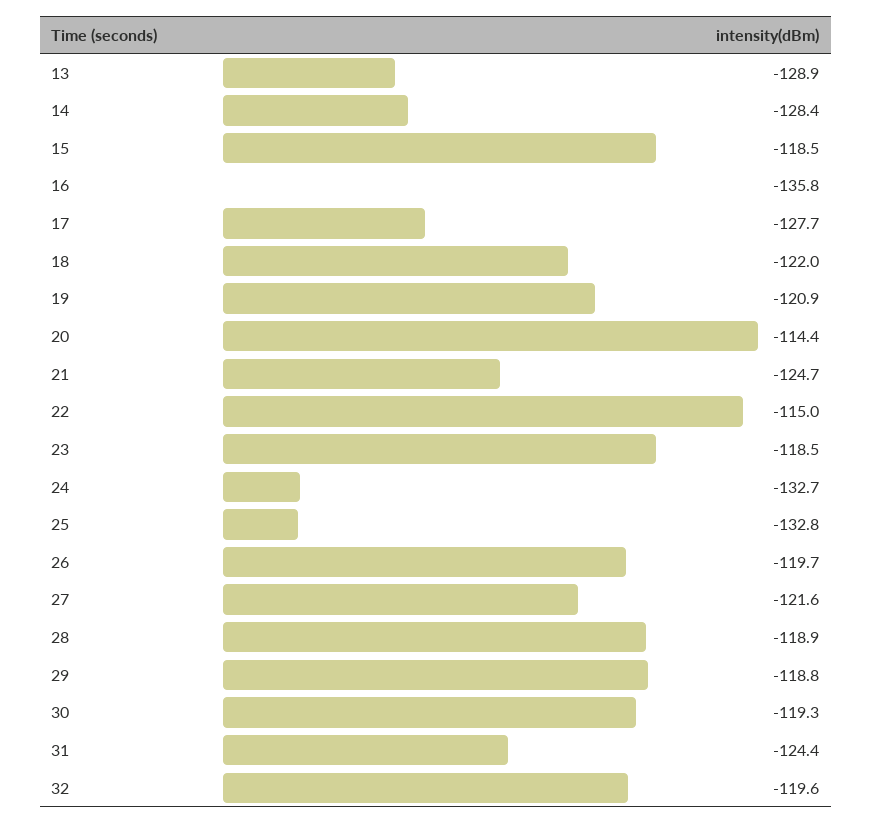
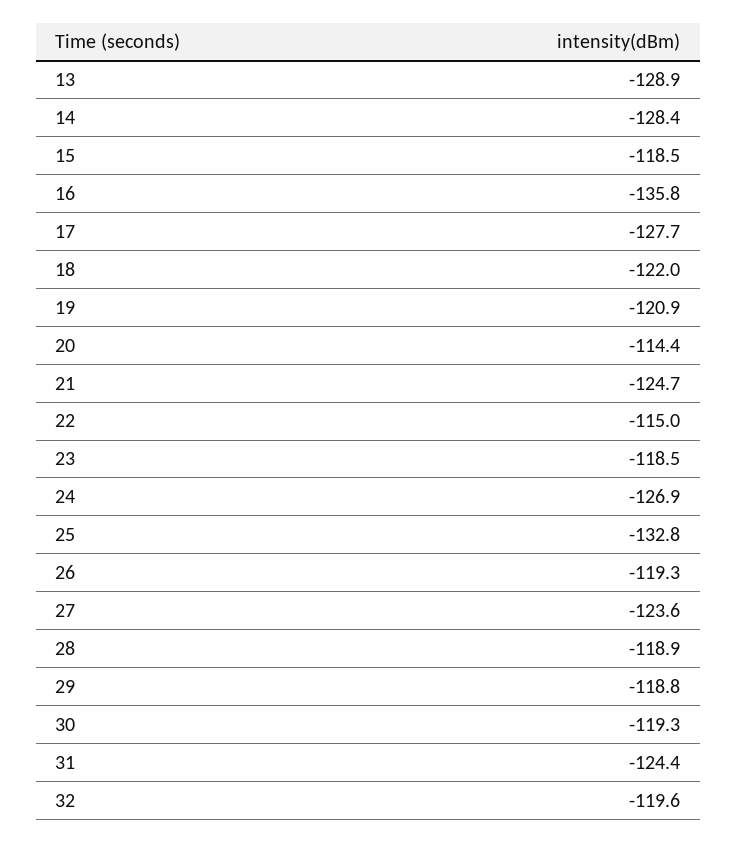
  {
    "13": -128.9,
    "14": -128.4,
    "15": -118.5,
    "16": -135.8,
    "17": -127.7,
    "18": -122,
    "19": -120.9,
    "20": -114.4,
    "21": -124.7,
    "22": -115,
    "23": -118.5,
-   "24": -132.7,
+   "24": -126.9,
    "25": -132.8,
-   "26": -119.7,
+   "26": -119.3,
-   "27": -121.6,
+   "27": -123.6,
    "28": -118.9,
    "29": -118.8,
    "30": -119.3,
    "31": -124.4,
    "32": -119.6
  }

